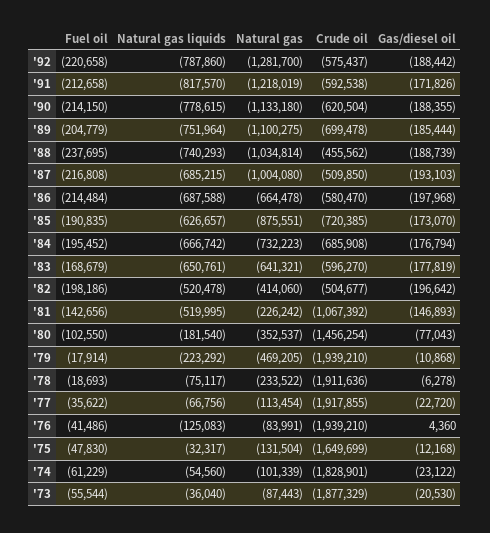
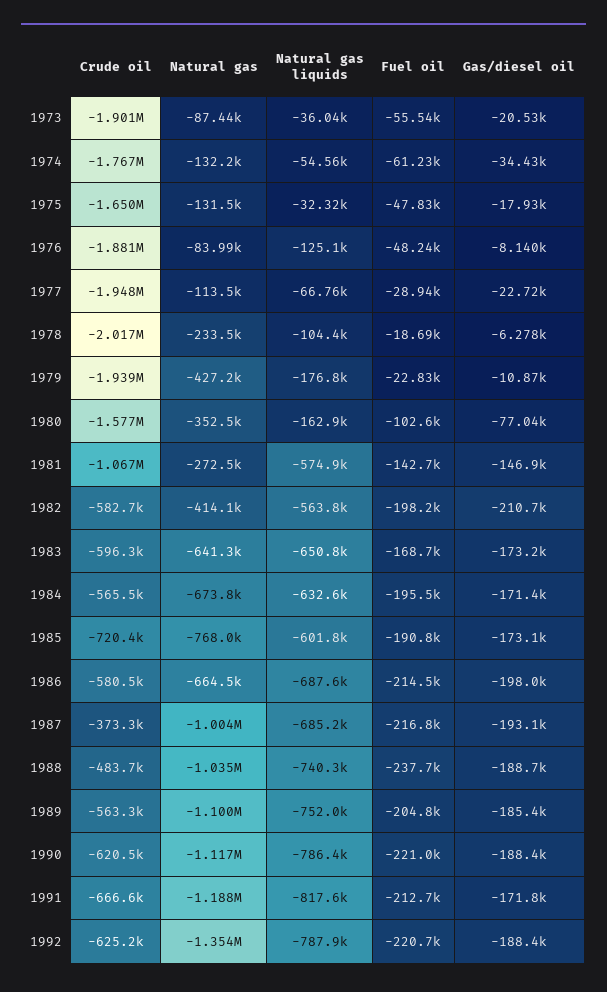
  {
    "Fuel oil": {
      "'92": -220658,
      "'91": -212658,
-     "'90": -214150,
+     "'90": -221000,
      "'89": -204779,
      "'88": -237695,
      "'87": -216808,
      "'86": -214484,
      "'85": -190835,
      "'84": -195452,
      "'83": -168679,
      "'82": -198186,
      "'81": -142656,
      "'80": -102550,
-     "'79": -17914,
+     "'79": -22830,
      "'78": -18693,
-     "'77": -35622,
+     "'77": -28940,
-     "'76": -41486,
+     "'76": -48240,
      "'75": -47830,
      "'74": -61229,
      "'73": -55544
    },
    "Natural gas liquids": {
      "'92": -787860,
      "'91": -817570,
-     "'90": -778615,
+     "'90": -786400,
      "'89": -751964,
      "'88": -740293,
      "'87": -685215,
      "'86": -687588,
-     "'85": -626657,
+     "'85": -601800,
-     "'84": -666742,
+     "'84": -632600,
      "'83": -650761,
-     "'82": -520478,
+     "'82": -563800,
-     "'81": -519995,
+     "'81": -574900,
-     "'80": -181540,
+     "'80": -162900,
-     "'79": -223292,
+     "'79": -176800,
-     "'78": -75117,
+     "'78": -104400,
      "'77": -66756,
      "'76": -125083,
      "'75": -32317,
      "'74": -54560,
      "'73": -36040
    },
    "Natural gas": {
-     "'92": -1281700,
+     "'92": -1354000,
-     "'91": -1218019,
+     "'91": -1188000,
-     "'90": -1133180,
+     "'90": -1117000,
      "'89": -1100275,
      "'88": -1034814,
      "'87": -1004080,
      "'86": -664478,
-     "'85": -875551,
+     "'85": -768000,
-     "'84": -732223,
+     "'84": -673800,
      "'83": -641321,
      "'82": -414060,
-     "'81": -226242,
+     "'81": -272500,
      "'80": -352537,
-     "'79": -469205,
+     "'79": -427200,
      "'78": -233522,
      "'77": -113454,
      "'76": -83991,
      "'75": -131504,
-     "'74": -101339,
+     "'74": -132200,
      "'73": -87443
    },
    "Crude oil": {
-     "'92": -575437,
+     "'92": -625200,
-     "'91": -592538,
+     "'91": -666600,
      "'90": -620504,
-     "'89": -699478,
+     "'89": -563300,
-     "'88": -455562,
+     "'88": -483700,
-     "'87": -509850,
+     "'87": -373300,
      "'86": -580470,
      "'85": -720385,
-     "'84": -685908,
+     "'84": -565500,
      "'83": -596270,
-     "'82": -504677,
+     "'82": -582700,
      "'81": -1067392,
-     "'80": -1456254,
+     "'80": -1577000,
      "'79": -1939210,
-     "'78": -1911636,
+     "'78": -2017000,
-     "'77": -1917855,
+     "'77": -1948000,
-     "'76": -1939210,
+     "'76": -1881000,
      "'75": -1649699,
-     "'74": -1828901,
+     "'74": -1767000,
-     "'73": -1877329
+     "'73": -1901000
    },
    "Gas/diesel oil": {
      "'92": -188442,
      "'91": -171826,
      "'90": -188355,
      "'89": -185444,
      "'88": -188739,
      "'87": -193103,
      "'86": -197968,
      "'85": -173070,
-     "'84": -176794,
+     "'84": -171400,
-     "'83": -177819,
+     "'83": -173200,
-     "'82": -196642,
+     "'82": -210700,
      "'81": -146893,
      "'80": -77043,
      "'79": -10868,
      "'78": -6278,
      "'77": -22720,
-     "'76": 4360,
+     "'76": -8140,
-     "'75": -12168,
+     "'75": -17930,
-     "'74": -23122,
+     "'74": -34430,
      "'73": -20530
    }
  }

